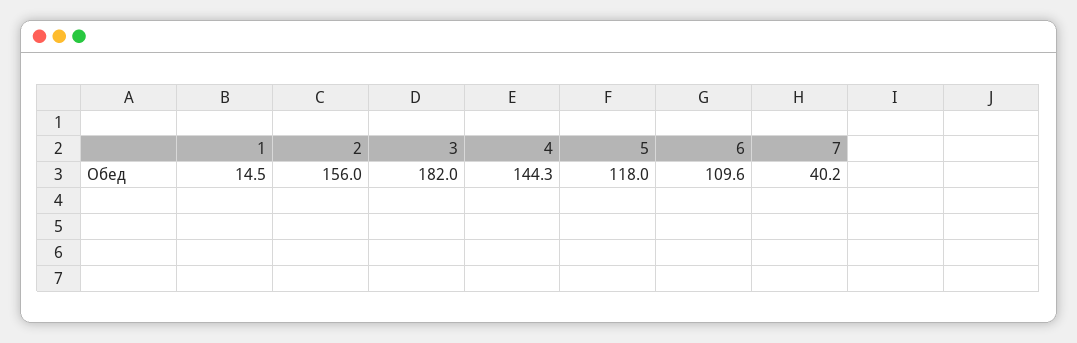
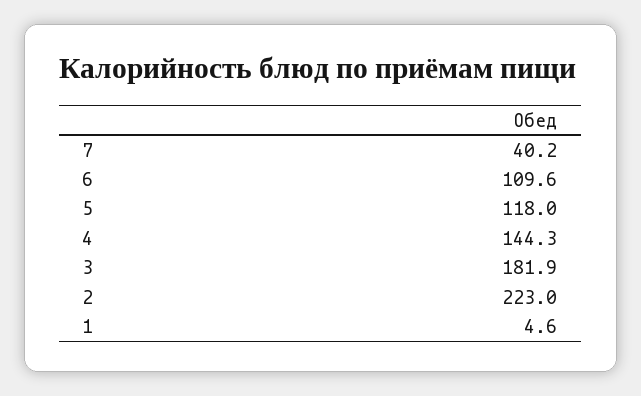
  {
-   "1": 14.5,
+   "1": 4.6,
-   "2": 156,
+   "2": 223,
-   "3": 182,
+   "3": 181.9,
    "4": 144.3,
    "5": 118,
    "6": 109.6,
    "7": 40.2
  }

